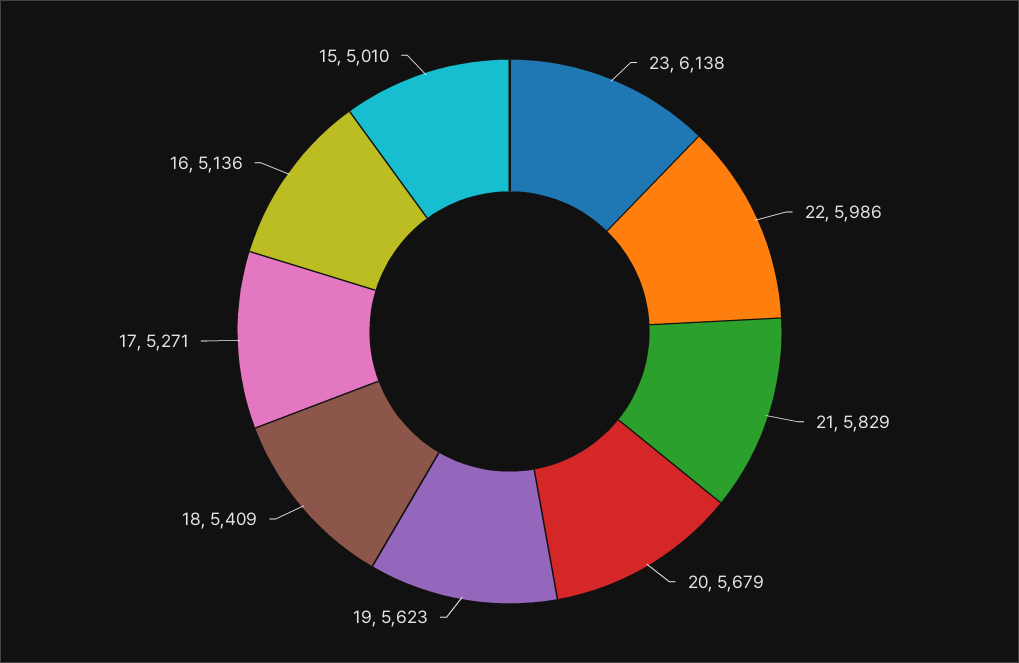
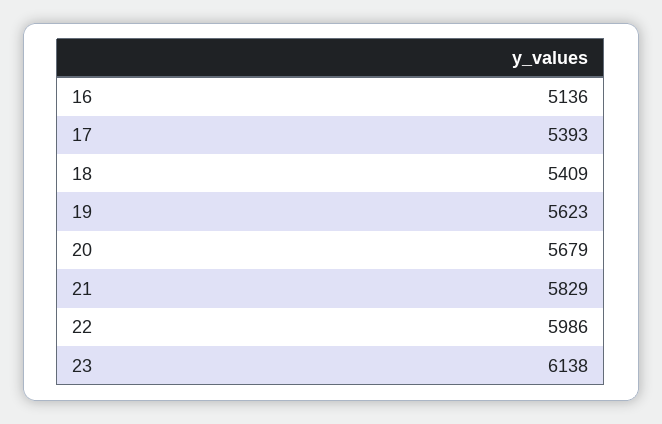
  {
    "23": 6138,
    "22": 5986,
    "21": 5829,
    "20": 5679,
    "19": 5623,
    "18": 5409,
-   "17": 5271,
+   "17": 5393,
-   "16": 5136,
+   "16": 5136
-   "15": 5010
  }

